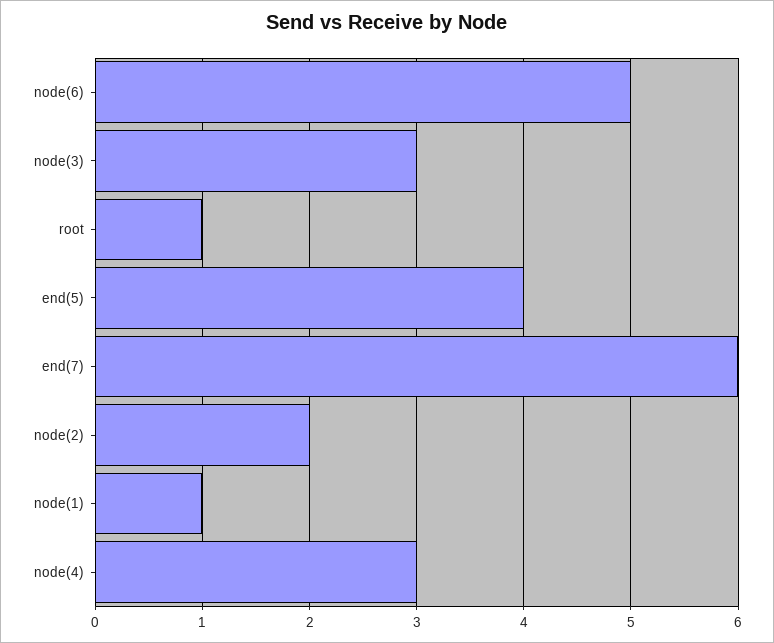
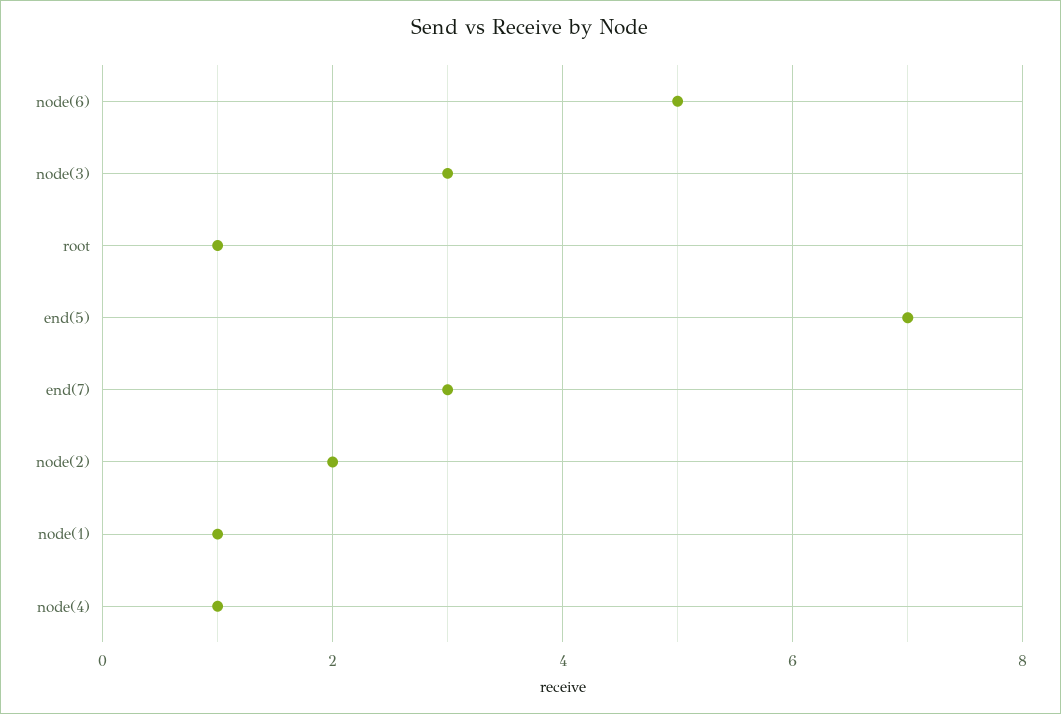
  {
    "node(6)": 5,
    "node(3)": 3,
    "root": 1,
-   "end(5)": 4,
+   "end(5)": 7,
-   "end(7)": 6,
+   "end(7)": 3,
    "node(2)": 2,
    "node(1)": 1,
-   "node(4)": 3
+   "node(4)": 1
  }

